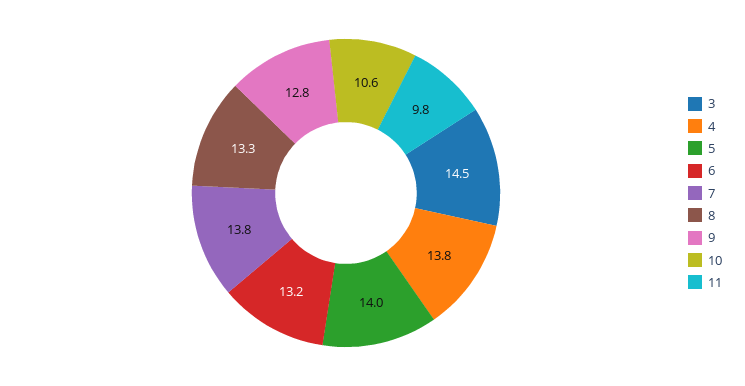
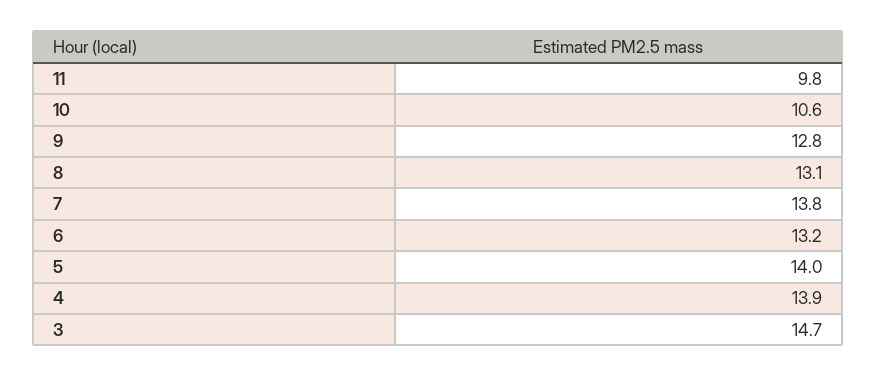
  {
-   "3": 14.5,
+   "3": 14.7,
-   "4": 13.8,
+   "4": 13.9,
    "5": 14,
    "6": 13.2,
    "7": 13.8,
-   "8": 13.3,
+   "8": 13.1,
    "9": 12.8,
    "10": 10.6,
    "11": 9.8
  }

